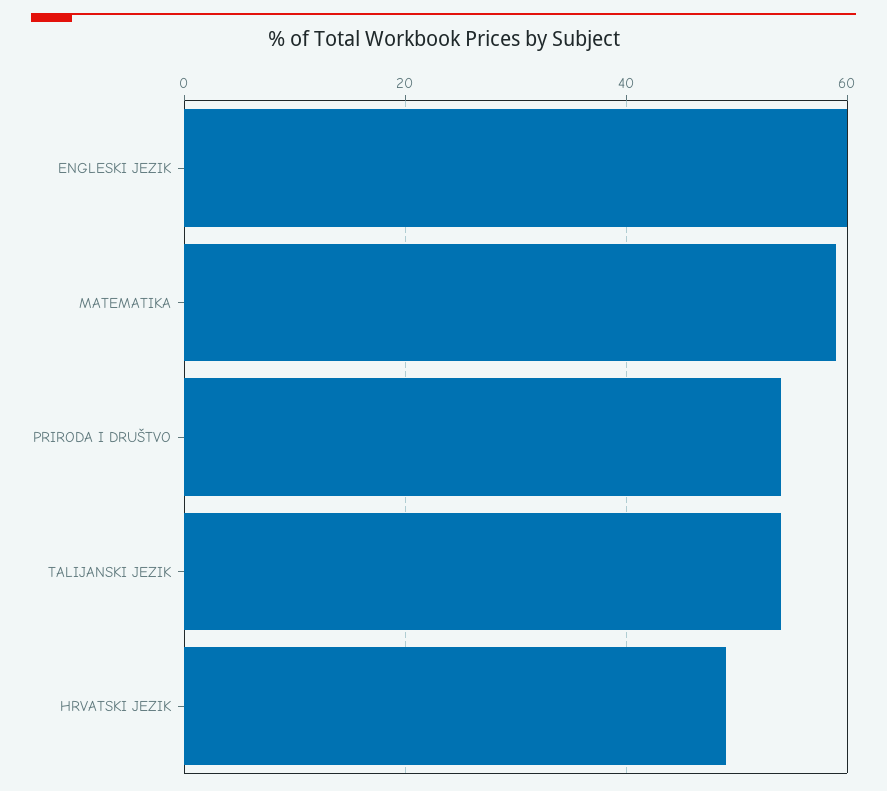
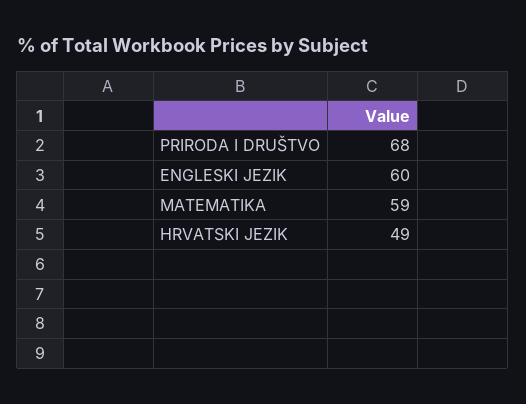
  {
    "ENGLESKI JEZIK": 60,
    "MATEMATIKA": 59,
-   "PRIRODA I DRUŠTVO": 54,
+   "PRIRODA I DRUŠTVO": 68,
-   "TALIJANSKI JEZIK": 54,
    "HRVATSKI JEZIK": 49
  }

